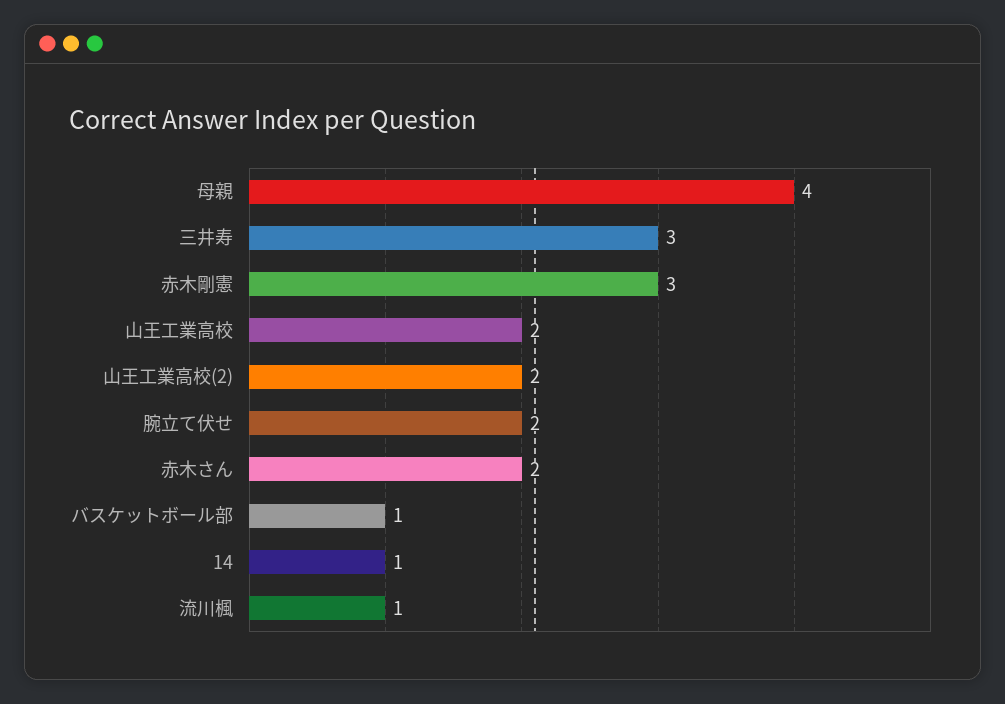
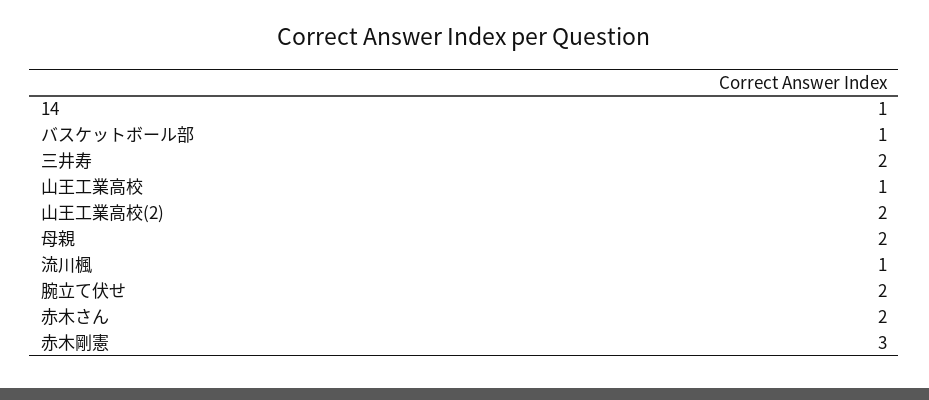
  {
-   "母親": 4,
+   "母親": 2,
-   "三井寿": 3,
+   "三井寿": 2,
    "赤木剛憲": 3,
-   "山王工業高校": 2,
+   "山王工業高校": 1,
    "山王工業高校(2)": 2,
    "腕立て伏せ": 2,
    "赤木さん": 2,
    "バスケットボール部": 1,
    "14": 1,
    "流川楓": 1
  }

